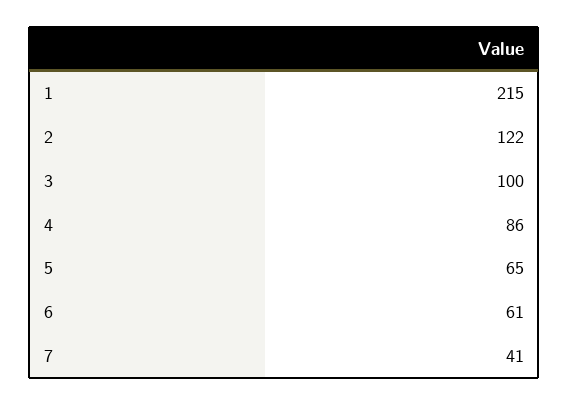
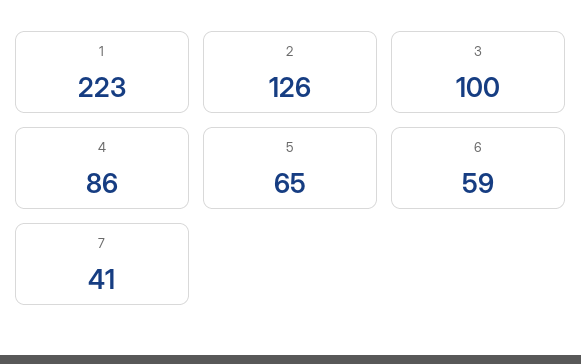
  {
-   "1": 215,
+   "1": 223,
-   "2": 122,
+   "2": 126,
    "3": 100,
    "4": 86,
    "5": 65,
-   "6": 61,
+   "6": 59,
    "7": 41
  }

